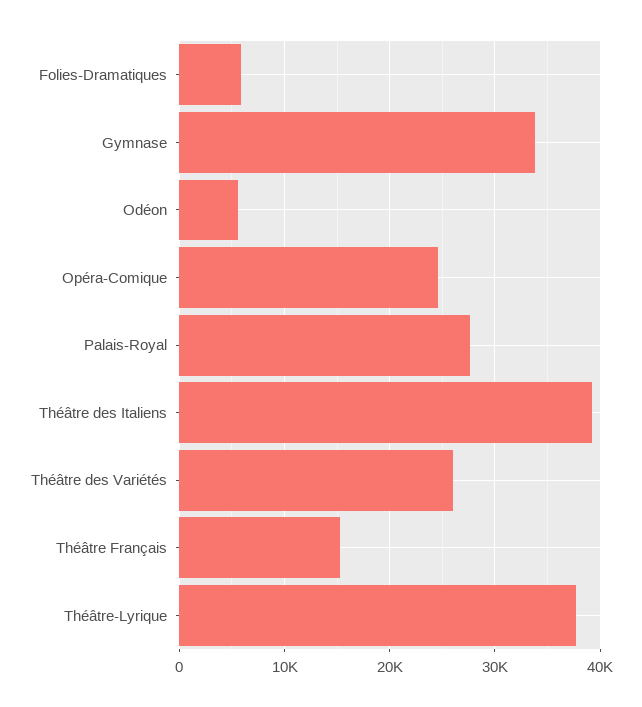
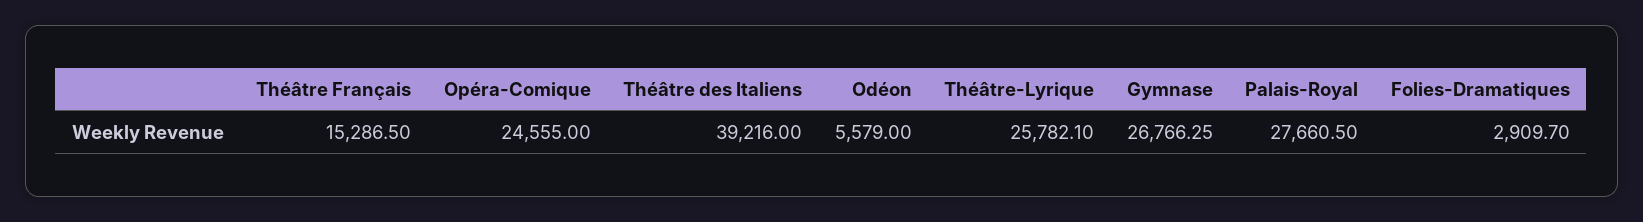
  {
-   "Folies-Dramatiques": 6000,
+   "Folies-Dramatiques": 2909.7,
-   "Gymnase": 34000,
+   "Gymnase": 26766.25,
    "Odéon": 5579,
    "Opéra-Comique": 24555,
    "Palais-Royal": 27660.5,
    "Théâtre des Italiens": 39216,
-   "Théâtre des Variétés": 26000,
    "Théâtre Français": 15286.5,
-   "Théâtre-Lyrique": 38000
+   "Théâtre-Lyrique": 25782.1
  }

